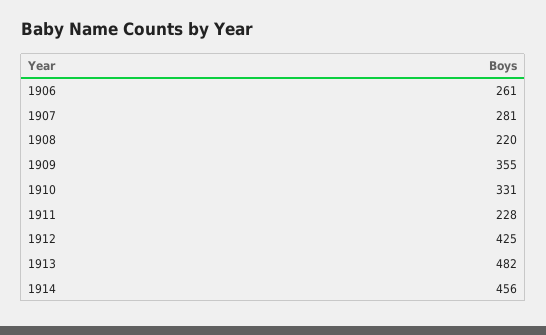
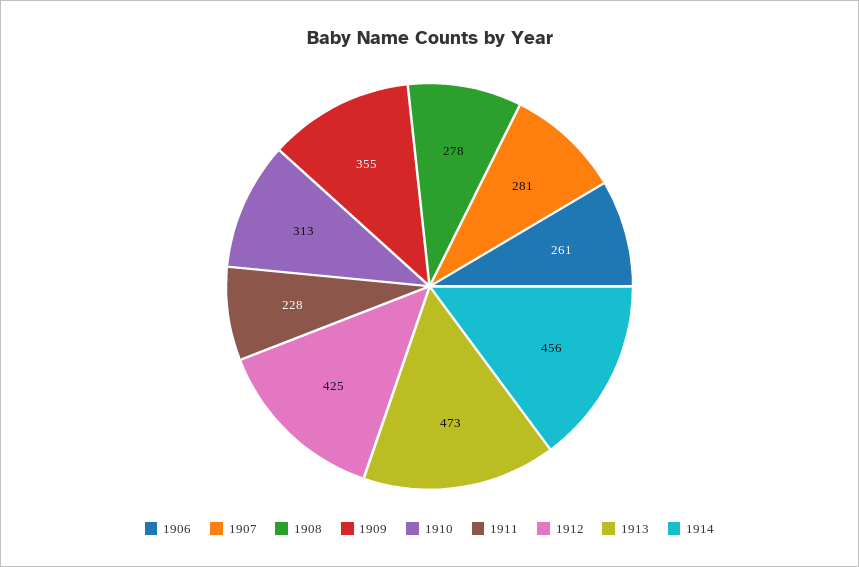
  {
    "1906": 261,
    "1907": 281,
-   "1908": 220,
+   "1908": 278,
    "1909": 355,
-   "1910": 331,
+   "1910": 313,
    "1911": 228,
    "1912": 425,
-   "1913": 482,
+   "1913": 473,
    "1914": 456
  }

